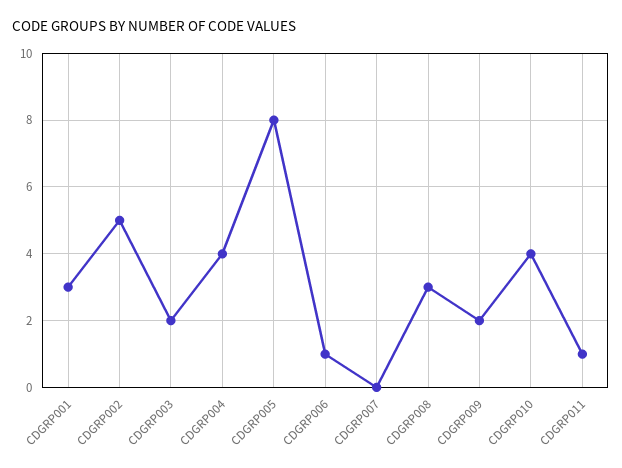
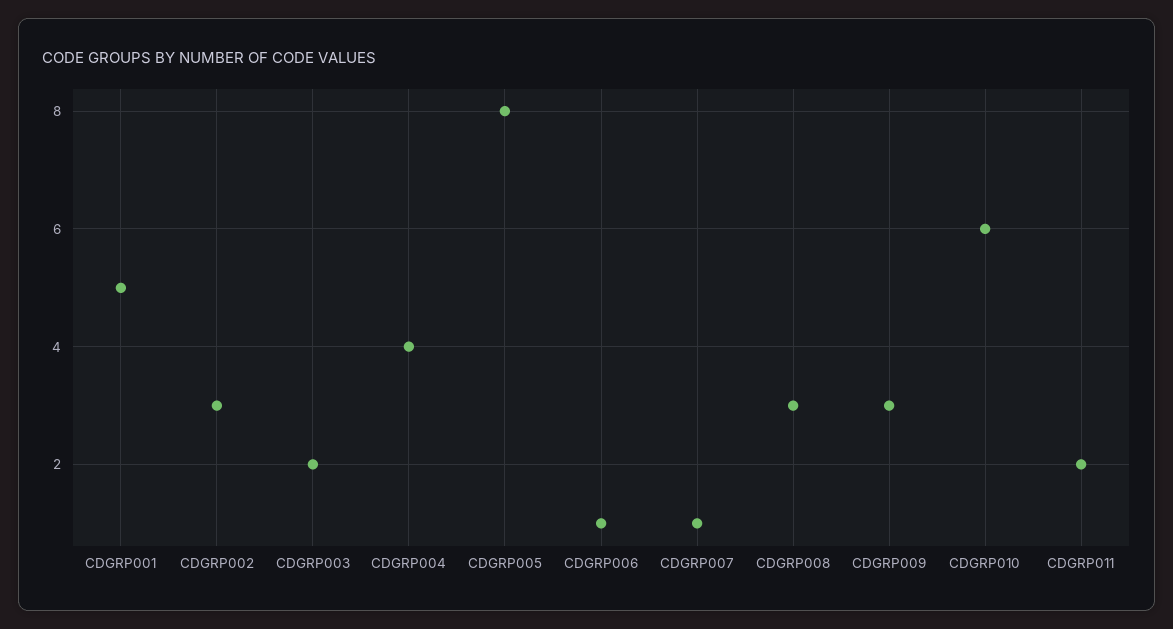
  {
-   "CDGRP001": 3,
+   "CDGRP001": 5,
-   "CDGRP002": 5,
+   "CDGRP002": 3,
    "CDGRP003": 2,
    "CDGRP004": 4,
    "CDGRP005": 8,
    "CDGRP006": 1,
-   "CDGRP007": 0,
+   "CDGRP007": 1,
    "CDGRP008": 3,
-   "CDGRP009": 2,
+   "CDGRP009": 3,
-   "CDGRP010": 4,
+   "CDGRP010": 6,
-   "CDGRP011": 1
+   "CDGRP011": 2
  }

